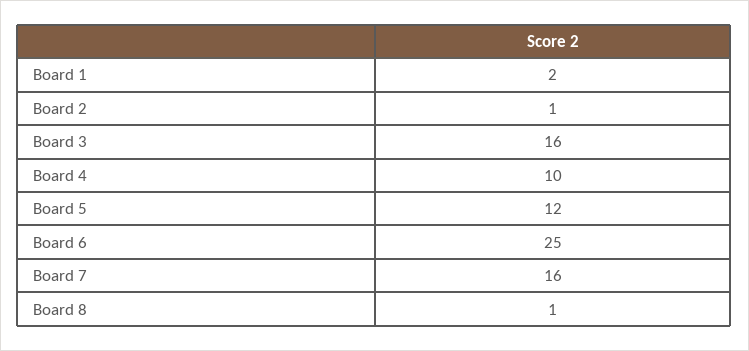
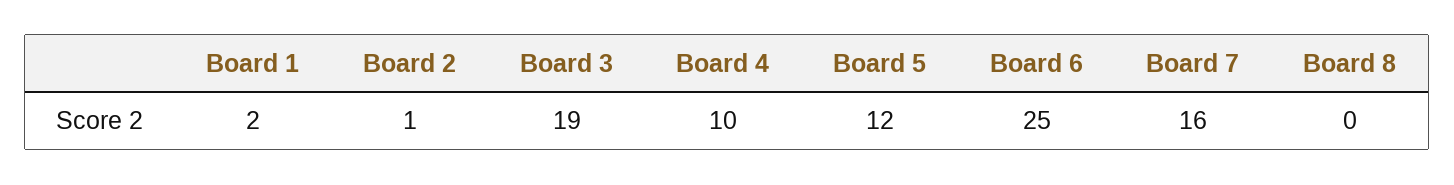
  {
    "Board 1": 2,
    "Board 2": 1,
-   "Board 3": 16,
+   "Board 3": 19,
    "Board 4": 10,
    "Board 5": 12,
    "Board 6": 25,
    "Board 7": 16,
-   "Board 8": 1
+   "Board 8": 0
  }

